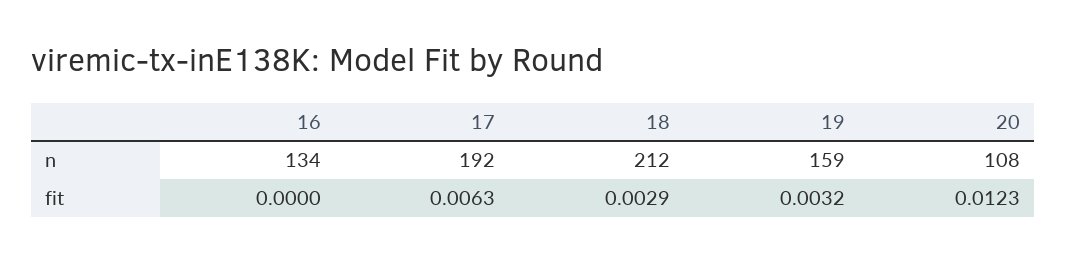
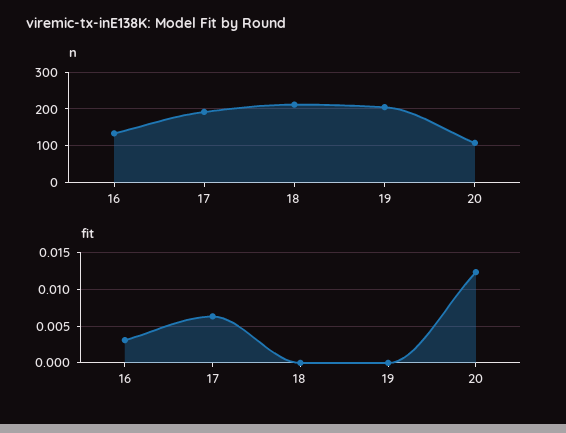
  {
    "n": {
      "16": 134,
      "17": 192,
      "18": 212,
-     "19": 159,
+     "19": 200,
      "20": 108
    },
    "fit": {
-     "16": 0,
+     "16": 0.003,
      "17": 0.0063,
-     "18": 0.0029,
+     "18": 0,
-     "19": 0.0032,
+     "19": 0,
      "20": 0.0123
    }
  }

